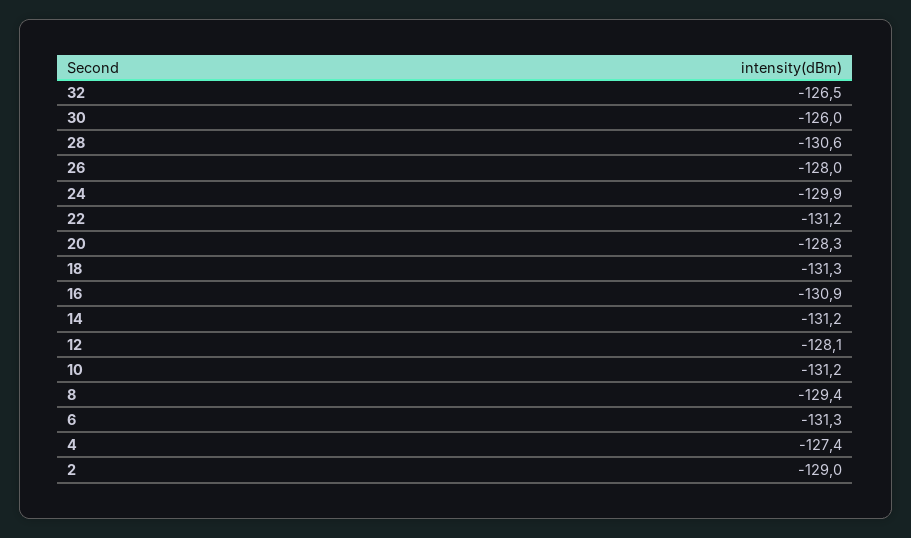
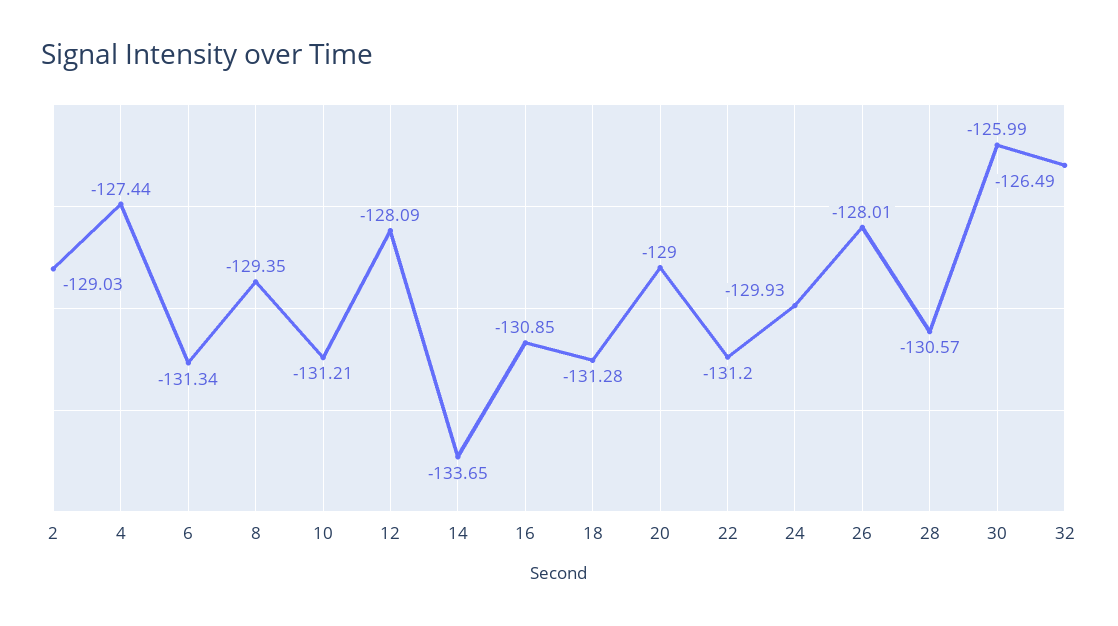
  {
    "32": -126.49,
    "30": -125.99,
    "28": -130.57,
    "26": -128.01,
    "24": -129.93,
    "22": -131.2,
-   "20": -128.3,
+   "20": -129,
    "18": -131.28,
    "16": -130.85,
-   "14": -131.2,
+   "14": -133.65,
    "12": -128.09,
    "10": -131.21,
    "8": -129.35,
    "6": -131.34,
    "4": -127.44,
    "2": -129.03
  }

